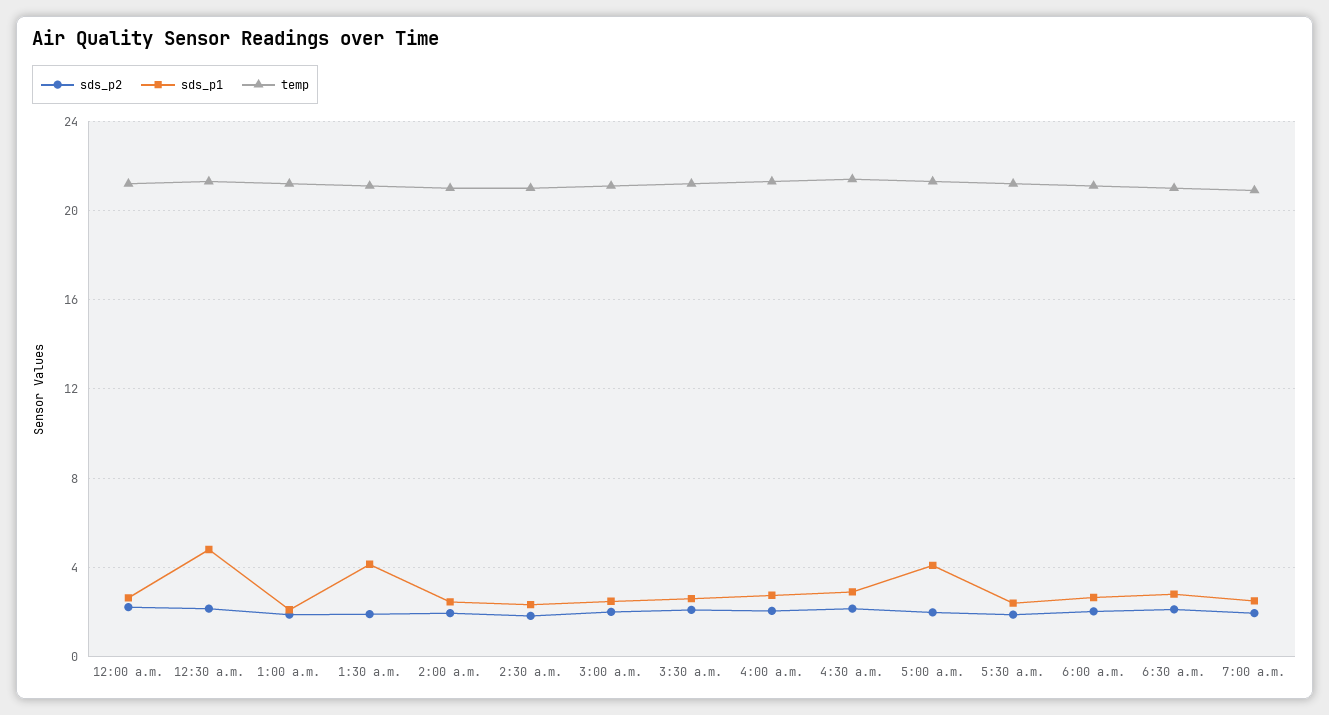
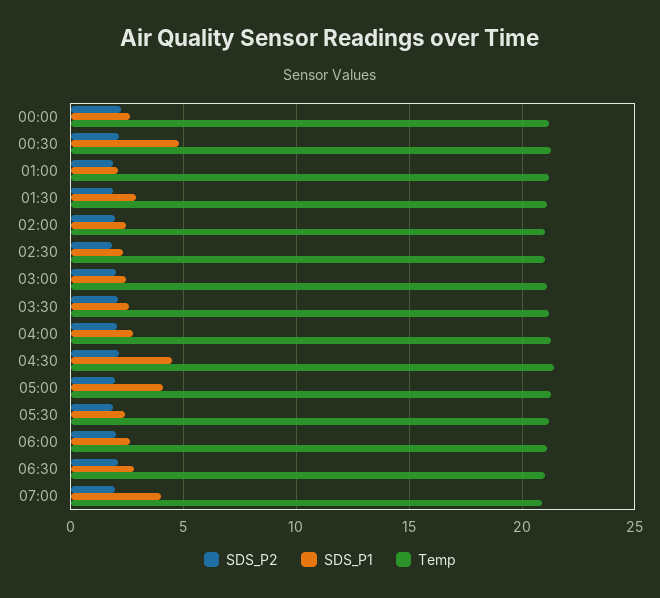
  {
    "sds_p2": {
      "12:00 a.m.": 2,
      "12:30 a.m.": 2,
      "1:00 a.m.": 2,
      "1:30 a.m.": 2,
      "2:00 a.m.": 2,
      "2:30 a.m.": 2,
      "3:00 a.m.": 2,
      "3:30 a.m.": 2,
      "4:00 a.m.": 2,
      "4:30 a.m.": 2,
      "5:00 a.m.": 2,
      "5:30 a.m.": 2,
      "6:00 a.m.": 2,
      "6:30 a.m.": 2,
      "7:00 a.m.": 2
    },
    "sds_p1": {
      "12:00 a.m.": 2.5,
      "12:30 a.m.": 5,
      "1:00 a.m.": 2,
-     "1:30 a.m.": 4,
+     "1:30 a.m.": 3,
      "2:00 a.m.": 2.5,
      "2:30 a.m.": 2.5,
      "3:00 a.m.": 2.5,
      "3:30 a.m.": 2.5,
      "4:00 a.m.": 3,
-     "4:30 a.m.": 3,
+     "4:30 a.m.": 4.5,
      "5:00 a.m.": 4,
      "5:30 a.m.": 2.5,
      "6:00 a.m.": 2.5,
      "6:30 a.m.": 3,
-     "7:00 a.m.": 2.5
+     "7:00 a.m.": 4
    },
    "temp": {
      "12:00 a.m.": 21,
      "12:30 a.m.": 21.5,
      "1:00 a.m.": 21,
      "1:30 a.m.": 21,
      "2:00 a.m.": 21,
      "2:30 a.m.": 21,
      "3:00 a.m.": 21,
      "3:30 a.m.": 21,
      "4:00 a.m.": 21.5,
      "4:30 a.m.": 21.5,
      "5:00 a.m.": 21.5,
      "5:30 a.m.": 21,
      "6:00 a.m.": 21,
      "6:30 a.m.": 21,
      "7:00 a.m.": 21
    }
  }

